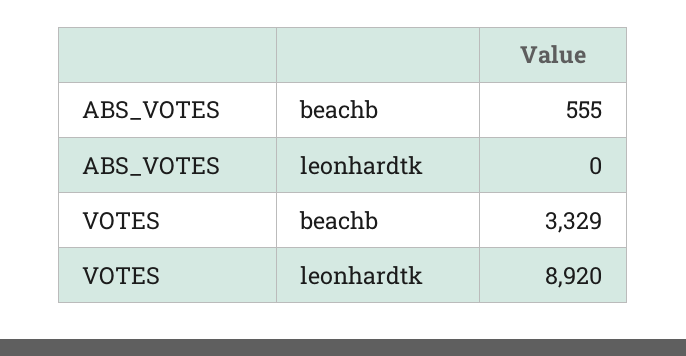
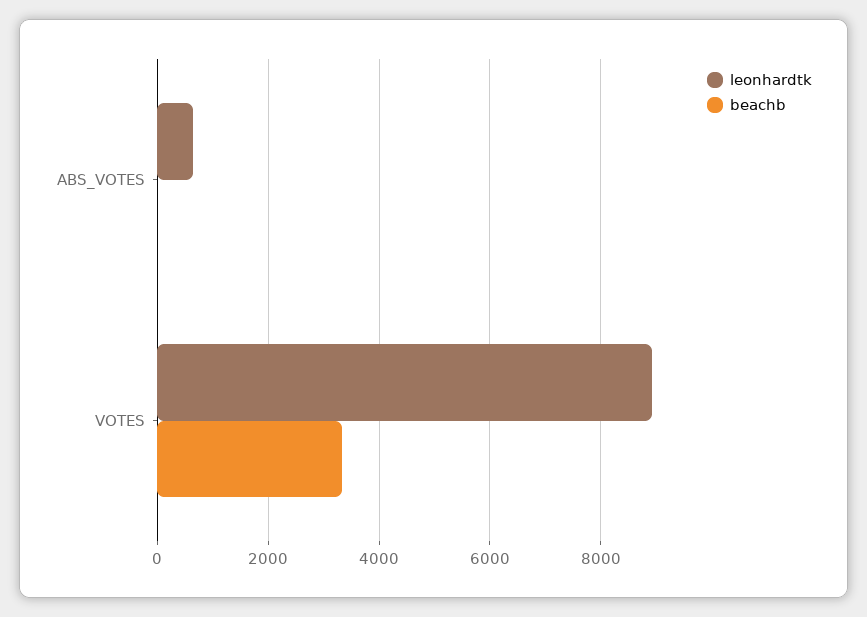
  {
    "beachb": {
-     "ABS_VOTES": 555,
+     "ABS_VOTES": 0,
      "VOTES": 3329
    },
    "leonhardtk": {
-     "ABS_VOTES": 0,
+     "ABS_VOTES": 600,
      "VOTES": 8920
    }
  }

